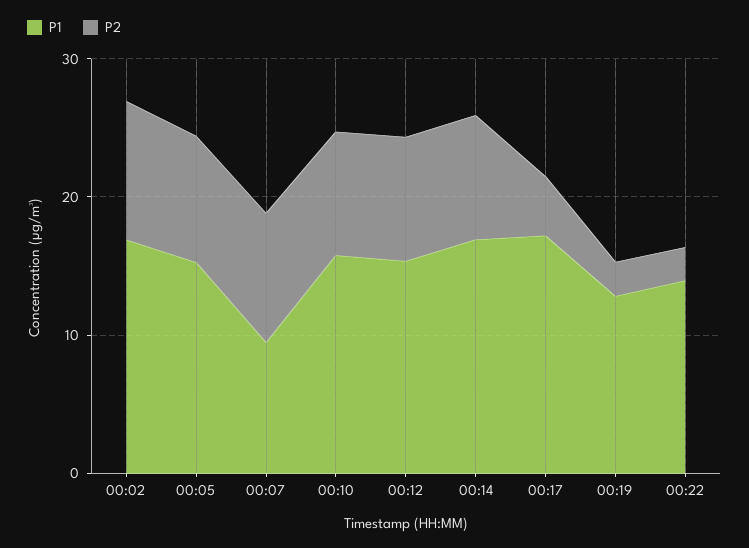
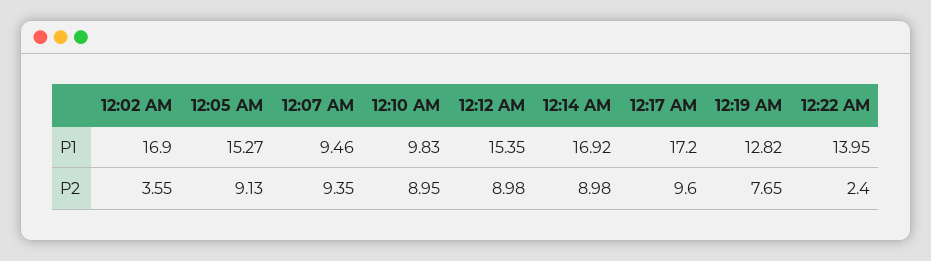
  {
    "P1": {
      "00:02": 16.9,
      "00:05": 15.27,
      "00:07": 9.46,
-     "00:10": 16,
+     "00:10": 9.83,
      "00:12": 15.35,
      "00:14": 16.92,
      "00:17": 17.2,
      "00:19": 12.82,
      "00:22": 13.95
    },
    "P2": {
-     "00:02": 10,
+     "00:02": 3.55,
      "00:05": 9.13,
      "00:07": 9.35,
      "00:10": 8.95,
      "00:12": 8.98,
      "00:14": 8.98,
-     "00:17": 4,
+     "00:17": 9.6,
-     "00:19": 2,
+     "00:19": 7.65,
      "00:22": 2.4
    }
  }

